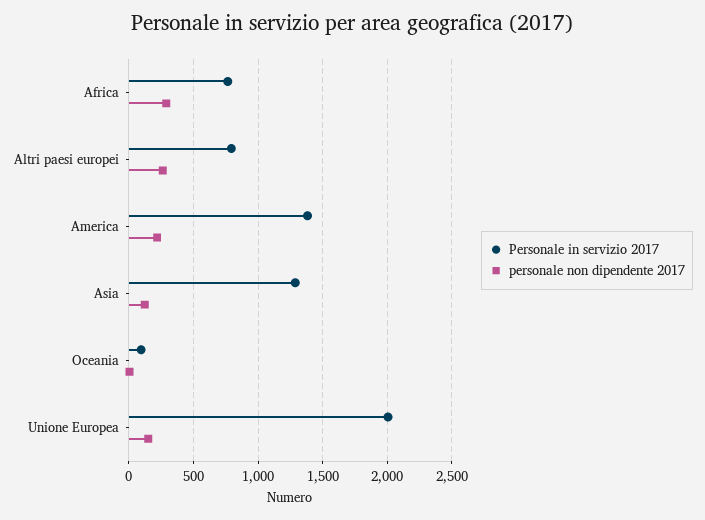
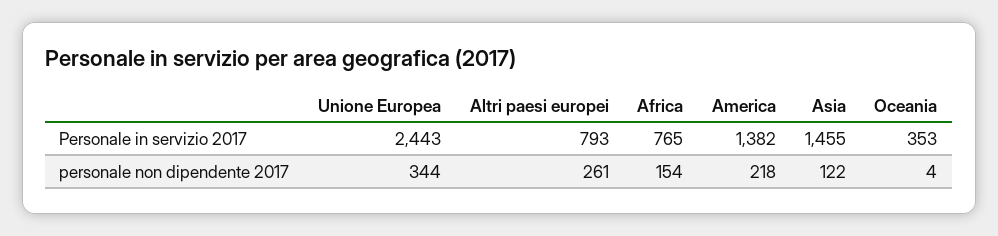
  {
    "Personale in servizio 2017": {
      "Africa": 765,
      "Altri paesi europei": 793,
      "America": 1382,
-     "Asia": 1300,
+     "Asia": 1455,
-     "Oceania": 100,
+     "Oceania": 353,
-     "Unione Europea": 2000
+     "Unione Europea": 2443
    },
    "personale non dipendente 2017": {
-     "Africa": 300,
+     "Africa": 154,
      "Altri paesi europei": 261,
      "America": 218,
      "Asia": 122,
      "Oceania": 4,
-     "Unione Europea": 150
+     "Unione Europea": 344
    }
  }

